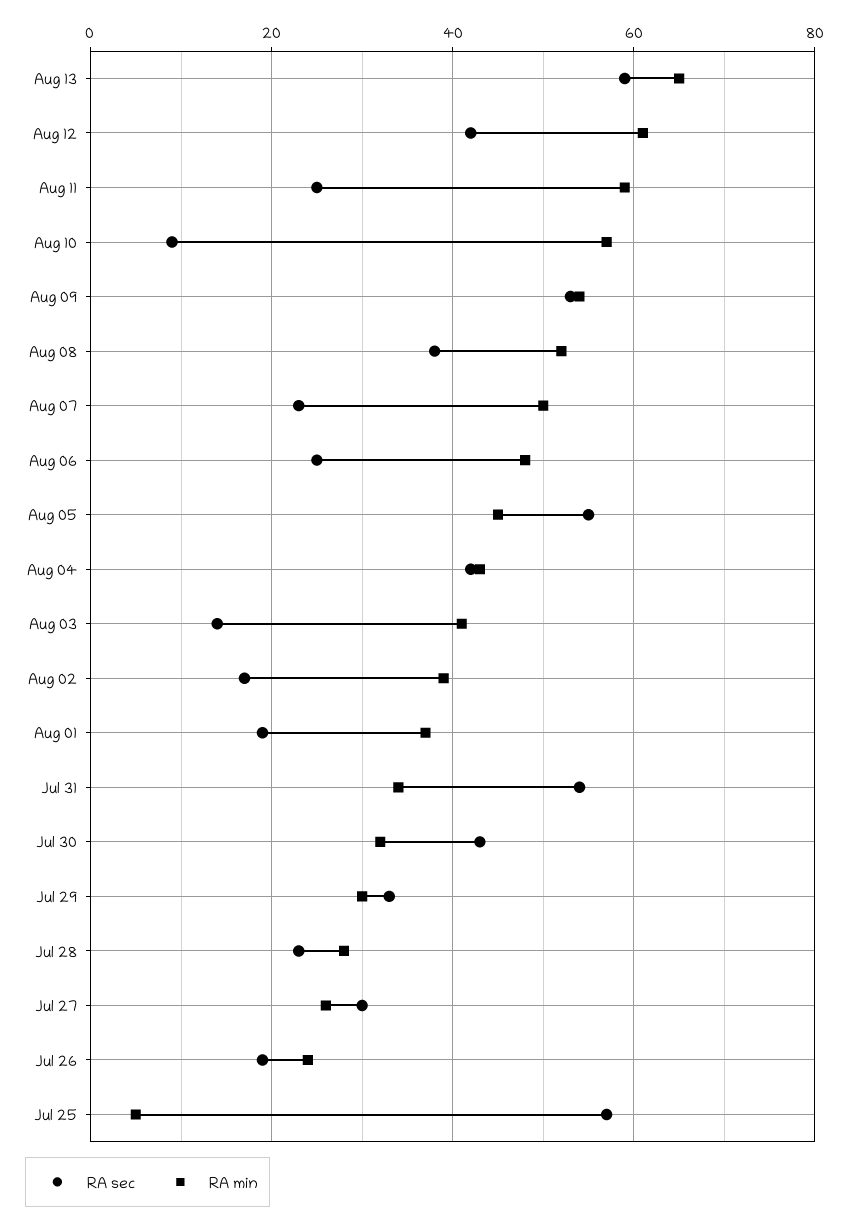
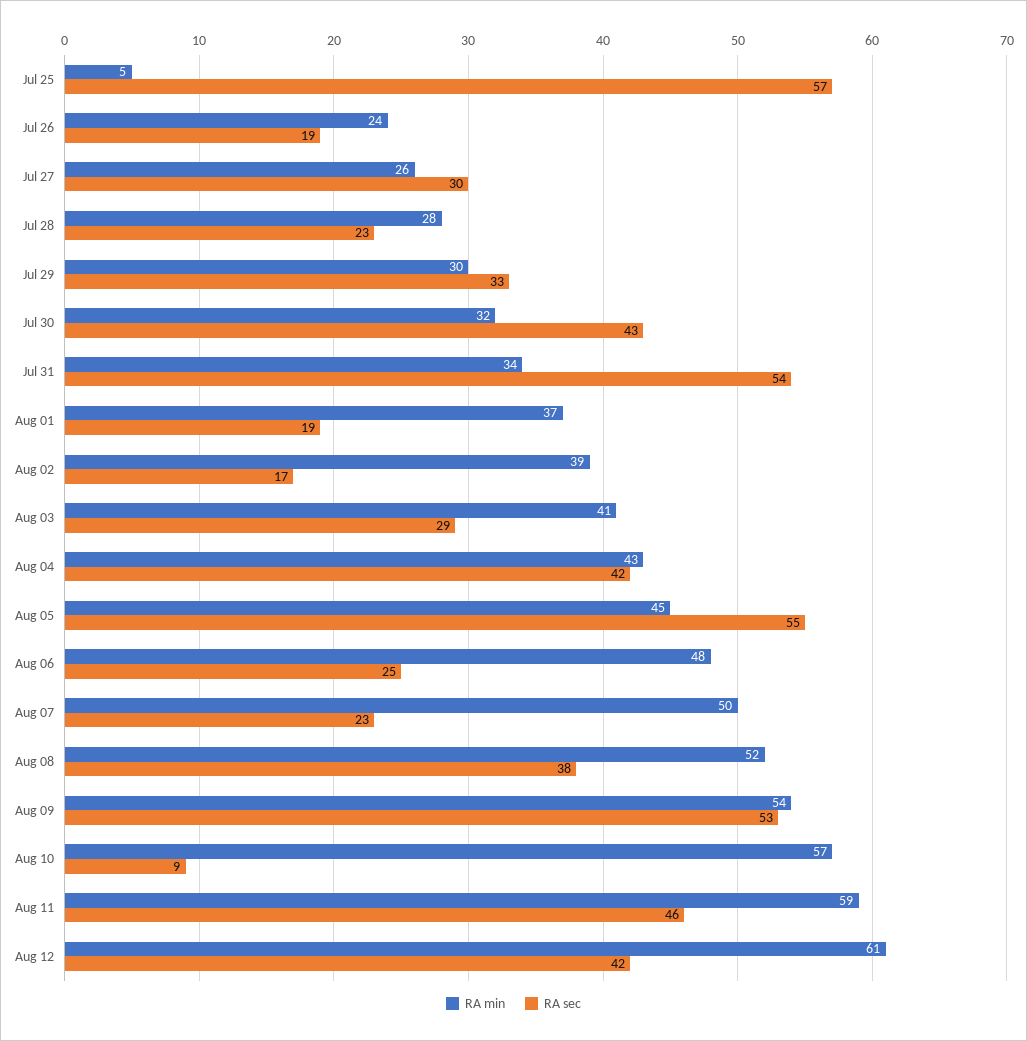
  {
    "RA sec": {
-     "Aug 13": 60,
      "Aug 12": 42,
-     "Aug 11": 25,
+     "Aug 11": 46,
      "Aug 10": 9,
      "Aug 09": 53,
      "Aug 08": 38,
      "Aug 07": 23,
      "Aug 06": 25,
      "Aug 05": 55,
      "Aug 04": 42,
-     "Aug 03": 15,
+     "Aug 03": 29,
      "Aug 02": 17,
      "Aug 01": 19,
      "Jul 31": 54,
      "Jul 30": 43,
      "Jul 29": 33,
      "Jul 28": 23,
      "Jul 27": 30,
      "Jul 26": 19,
      "Jul 25": 57
    },
    "RA min": {
-     "Aug 13": 65,
      "Aug 12": 61,
      "Aug 11": 59,
      "Aug 10": 57,
      "Aug 09": 54,
      "Aug 08": 52,
      "Aug 07": 50,
      "Aug 06": 48,
      "Aug 05": 45,
      "Aug 04": 43,
      "Aug 03": 41,
      "Aug 02": 39,
      "Aug 01": 37,
      "Jul 31": 34,
      "Jul 30": 32,
      "Jul 29": 30,
      "Jul 28": 28,
      "Jul 27": 26,
      "Jul 26": 24,
      "Jul 25": 5
    }
  }

